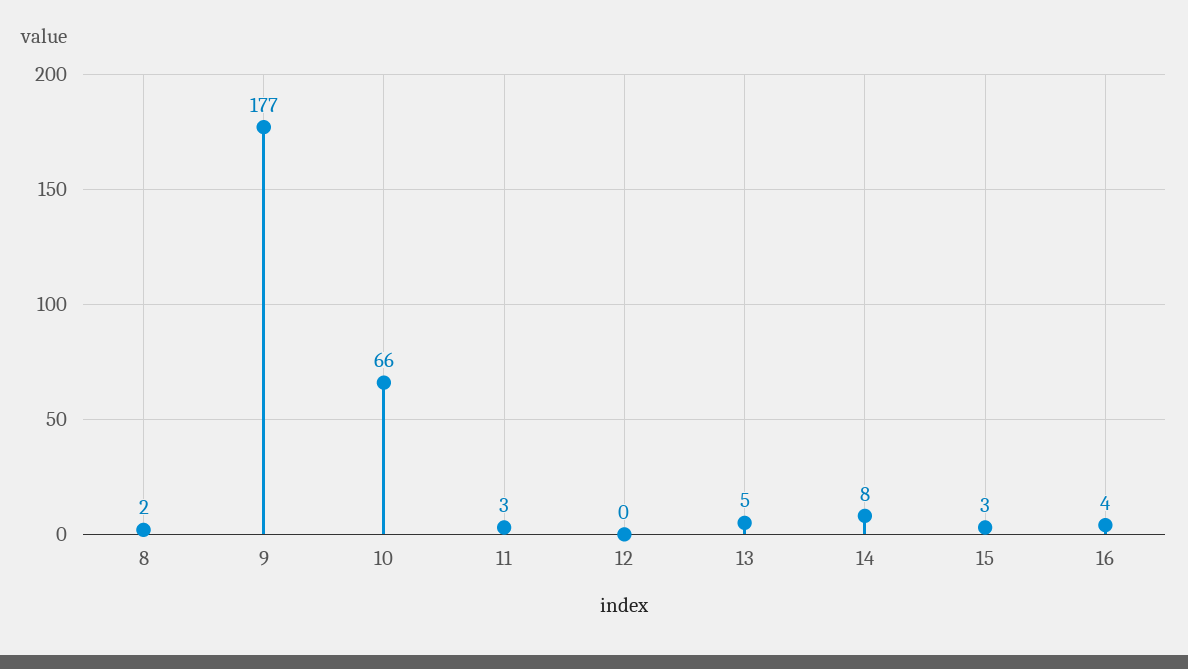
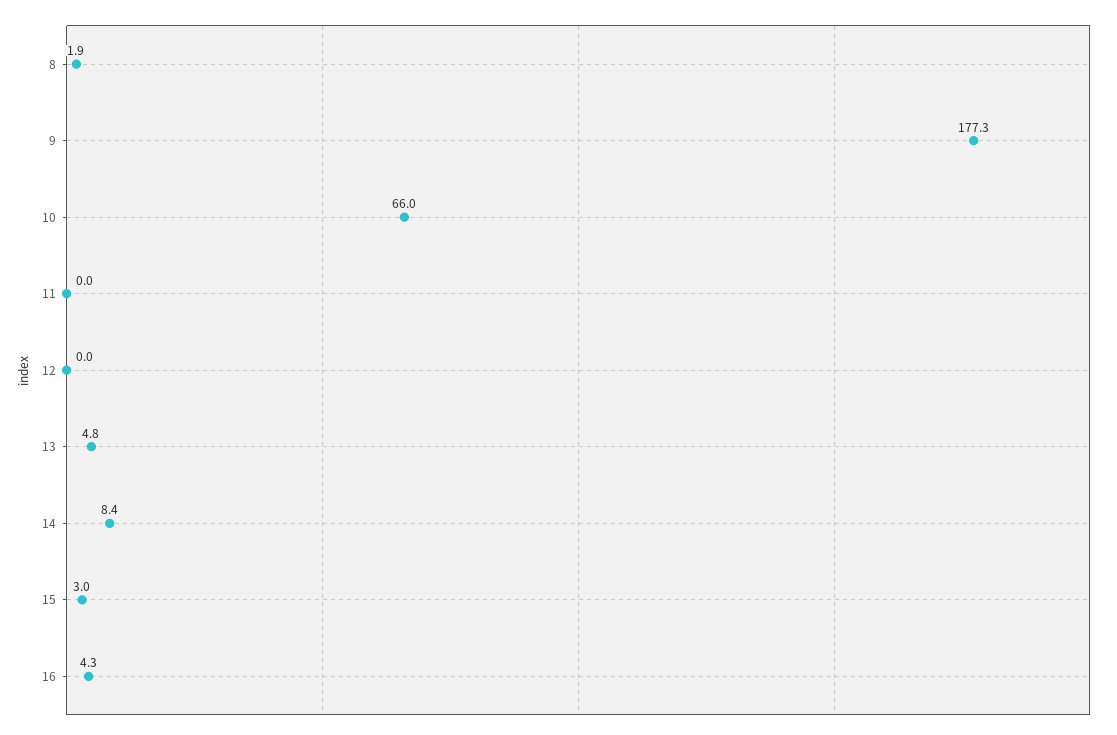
  {
    "8": 1.9,
    "9": 177.3,
    "10": 66,
-   "11": 3,
+   "11": 0,
    "12": 0,
    "13": 4.8,
    "14": 8.4,
    "15": 3,
    "16": 4.3
  }

